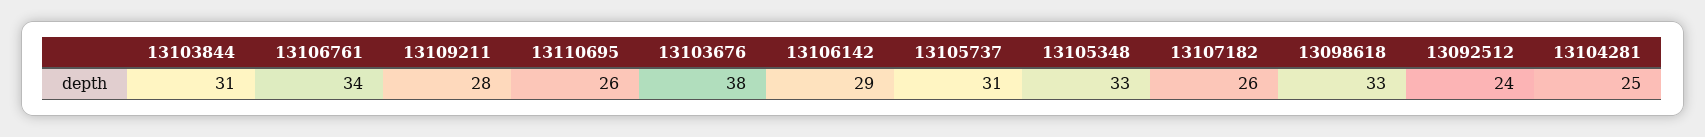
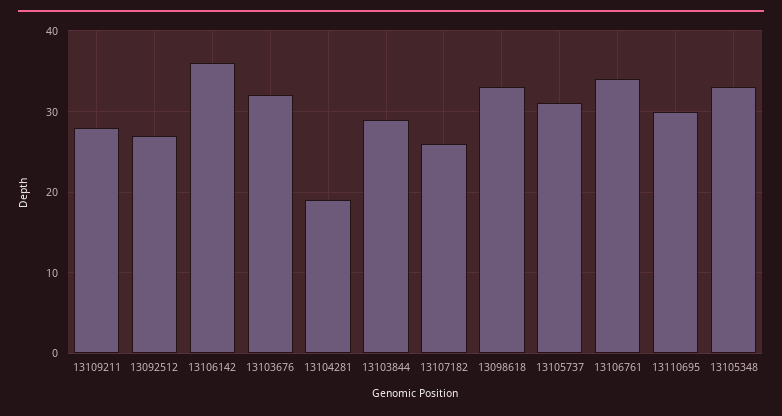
  {
-   "13103844": 31,
+   "13103844": 29,
    "13106761": 34,
    "13109211": 28,
-   "13110695": 26,
+   "13110695": 30,
-   "13103676": 38,
+   "13103676": 32,
-   "13106142": 29,
+   "13106142": 36,
    "13105737": 31,
    "13105348": 33,
    "13107182": 26,
    "13098618": 33,
-   "13092512": 24,
+   "13092512": 27,
-   "13104281": 25
+   "13104281": 19
  }

